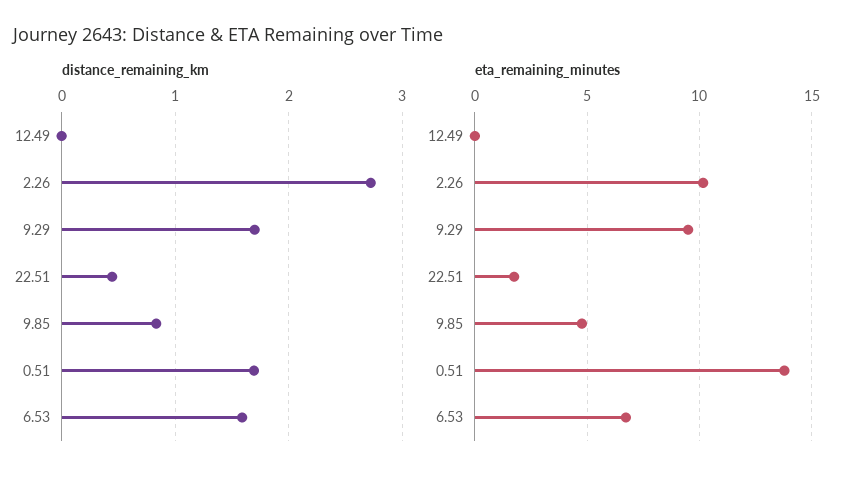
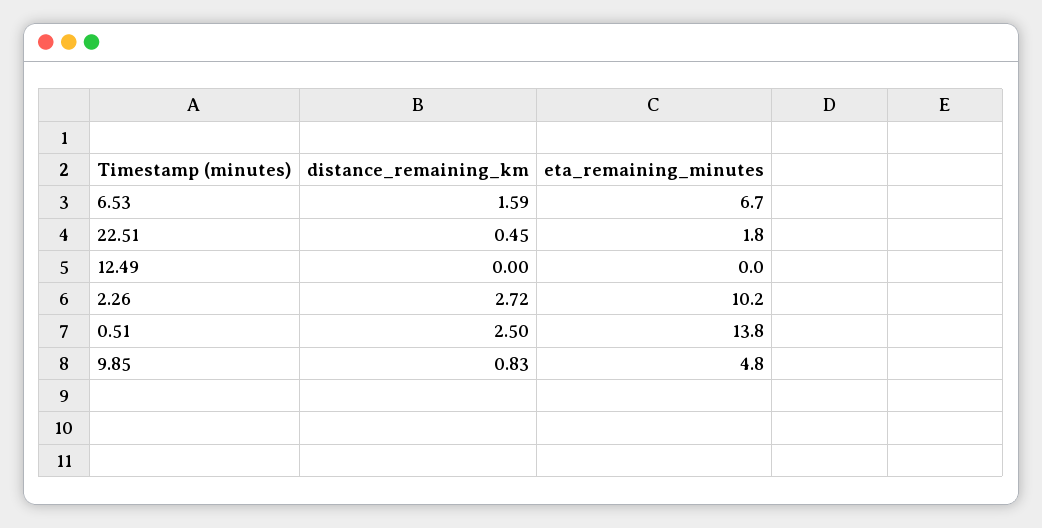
  {
    "distance_remaining_km": {
      "12.49": 0,
      "2.26": 2.72,
-     "9.29": 1.7,
      "22.51": 0.45,
      "9.85": 0.83,
-     "0.51": 1.7,
+     "0.51": 2.5,
      "6.53": 1.59
    },
    "eta_remaining_minutes": {
      "12.49": 0,
      "2.26": 10.2,
-     "9.29": 9.5,
      "22.51": 1.8,
      "9.85": 4.8,
      "0.51": 13.8,
      "6.53": 6.7
    }
  }

